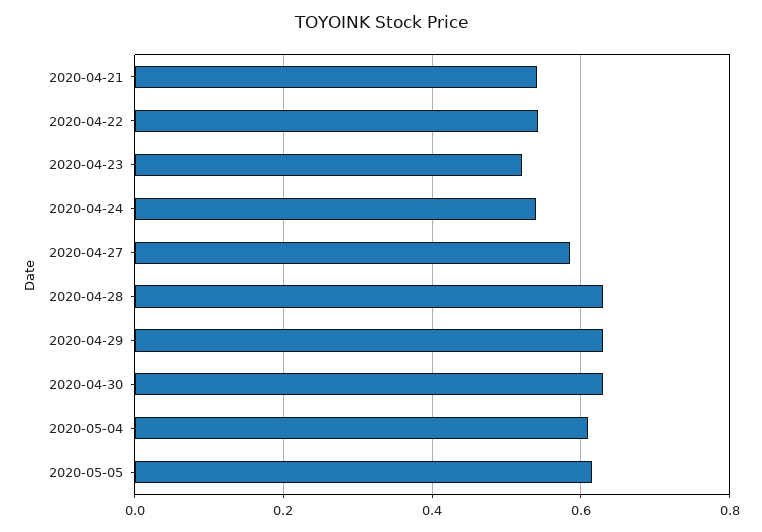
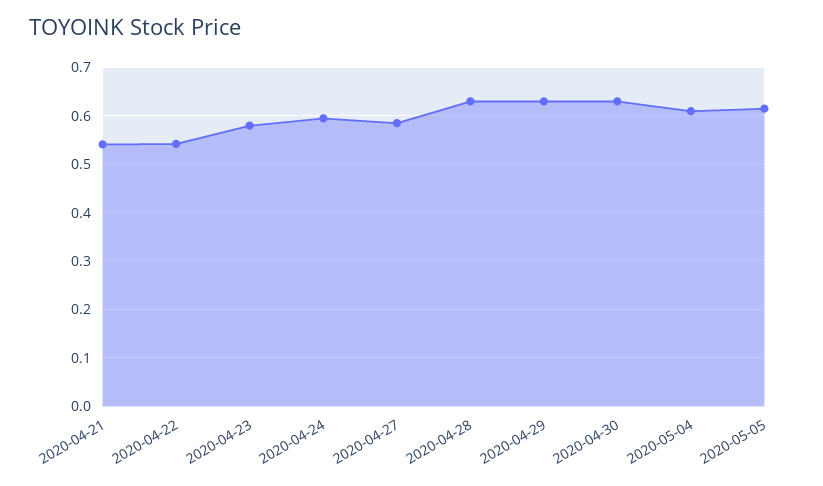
  {
    "2020-04-21": 0.54,
    "2020-04-22": 0.54,
-   "2020-04-23": 0.52,
+   "2020-04-23": 0.58,
-   "2020-04-24": 0.54,
+   "2020-04-24": 0.6,
    "2020-04-27": 0.58,
    "2020-04-28": 0.64,
    "2020-04-29": 0.64,
    "2020-04-30": 0.64,
    "2020-05-04": 0.62,
    "2020-05-05": 0.62
  }

